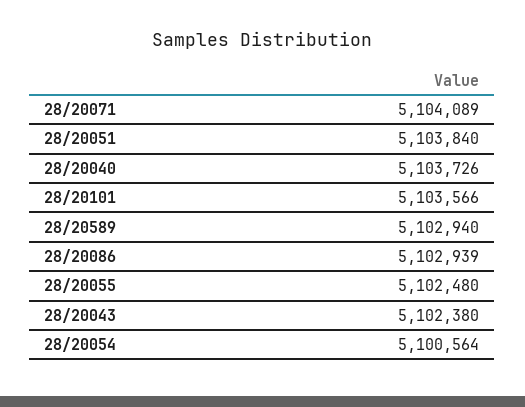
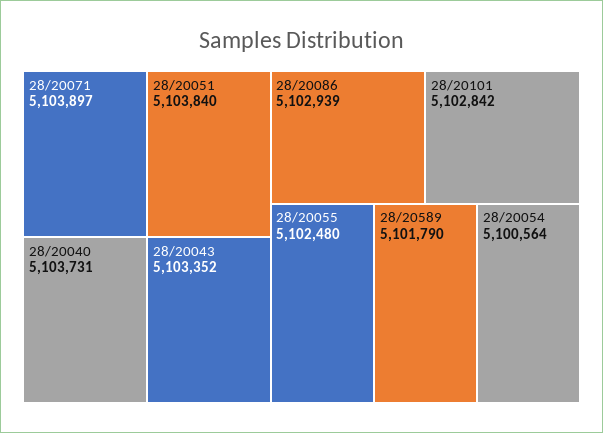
  {
-   "28/20071": 5104089,
+   "28/20071": 5103897,
    "28/20051": 5103840,
-   "28/20040": 5103726,
+   "28/20040": 5103731,
-   "28/20101": 5103566,
+   "28/20101": 5102842,
-   "28/20589": 5102940,
+   "28/20589": 5101790,
    "28/20086": 5102939,
    "28/20055": 5102480,
-   "28/20043": 5102380,
+   "28/20043": 5103352,
    "28/20054": 5100564
  }

